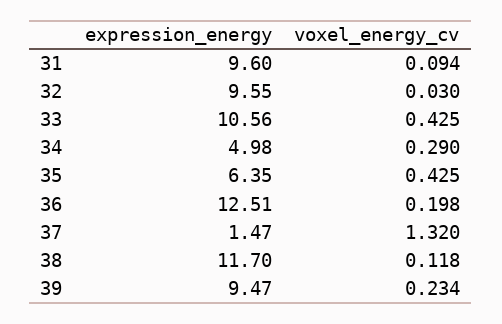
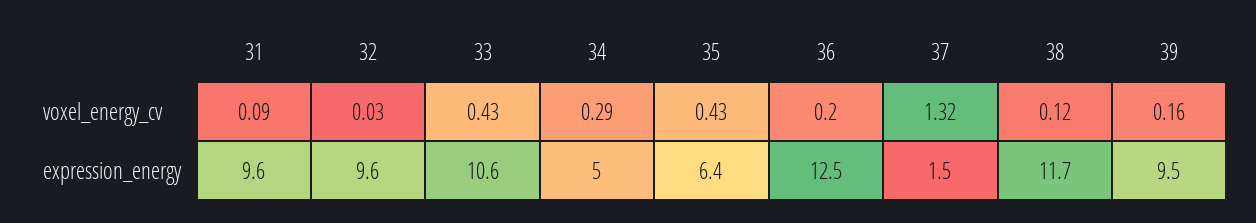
  {
    "expression_energy": {
      "31": 9.6,
      "32": 9.55,
      "33": 10.56,
      "34": 4.98,
      "35": 6.35,
      "36": 12.51,
      "37": 1.47,
      "38": 11.7,
      "39": 9.47
    },
    "voxel_energy_cv": {
      "31": 0.094,
      "32": 0.03,
      "33": 0.425,
      "34": 0.29,
      "35": 0.425,
      "36": 0.198,
      "37": 1.32,
      "38": 0.118,
-     "39": 0.234
+     "39": 0.16
    }
  }

